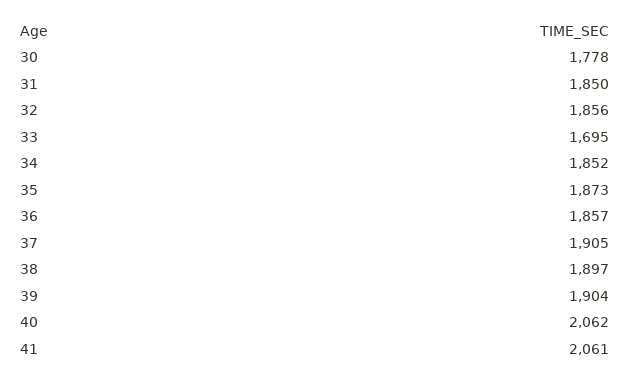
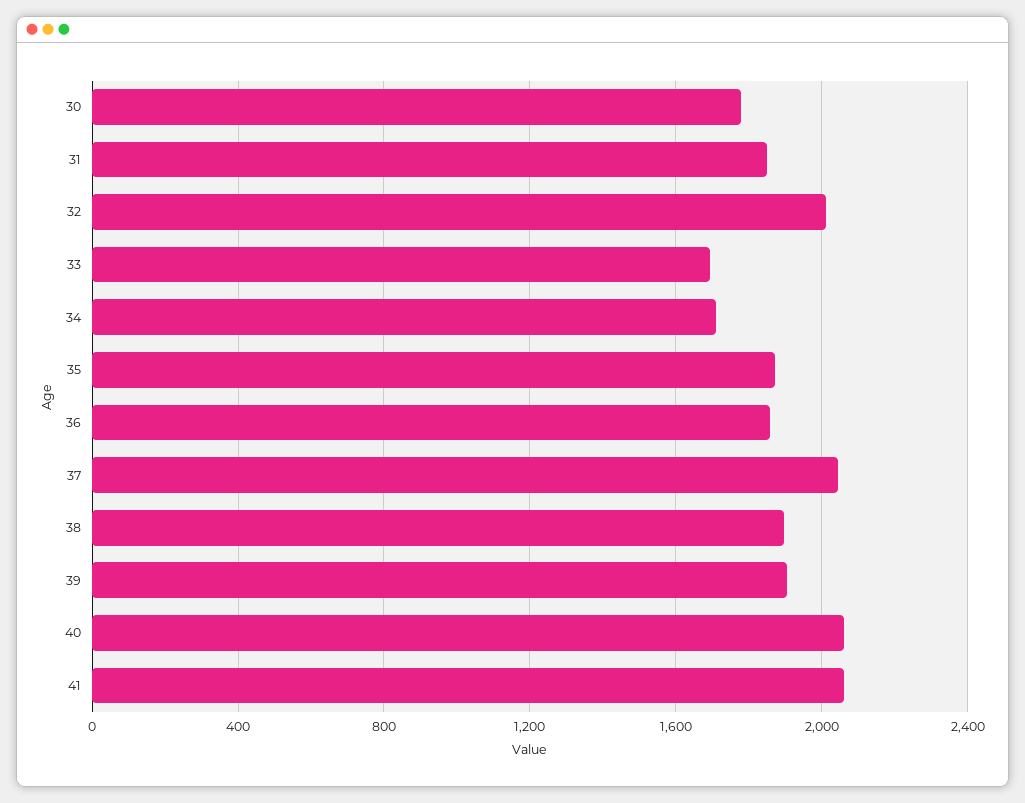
  {
    "30": 1778,
    "31": 1850,
-   "32": 1856,
+   "32": 2000,
    "33": 1695,
-   "34": 1852,
+   "34": 1700,
    "35": 1873,
    "36": 1857,
-   "37": 1905,
+   "37": 2050,
    "38": 1897,
    "39": 1904,
    "40": 2062,
    "41": 2061
  }

